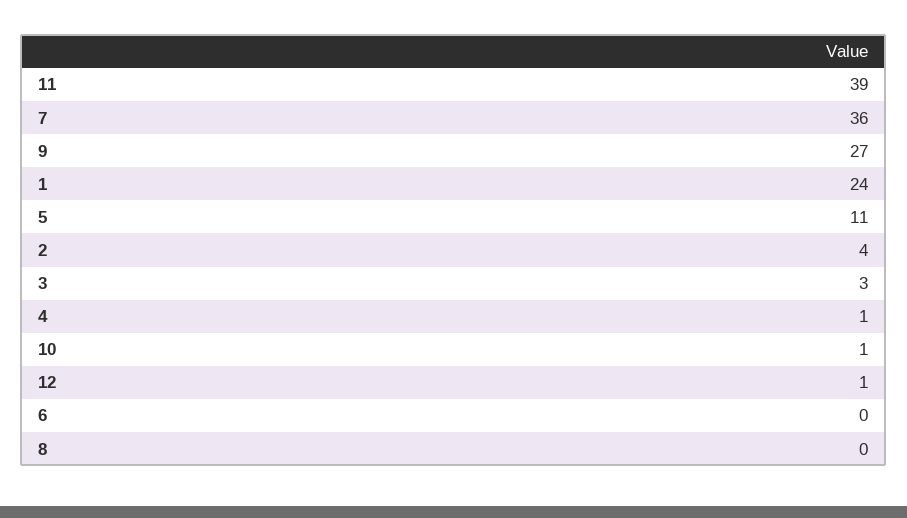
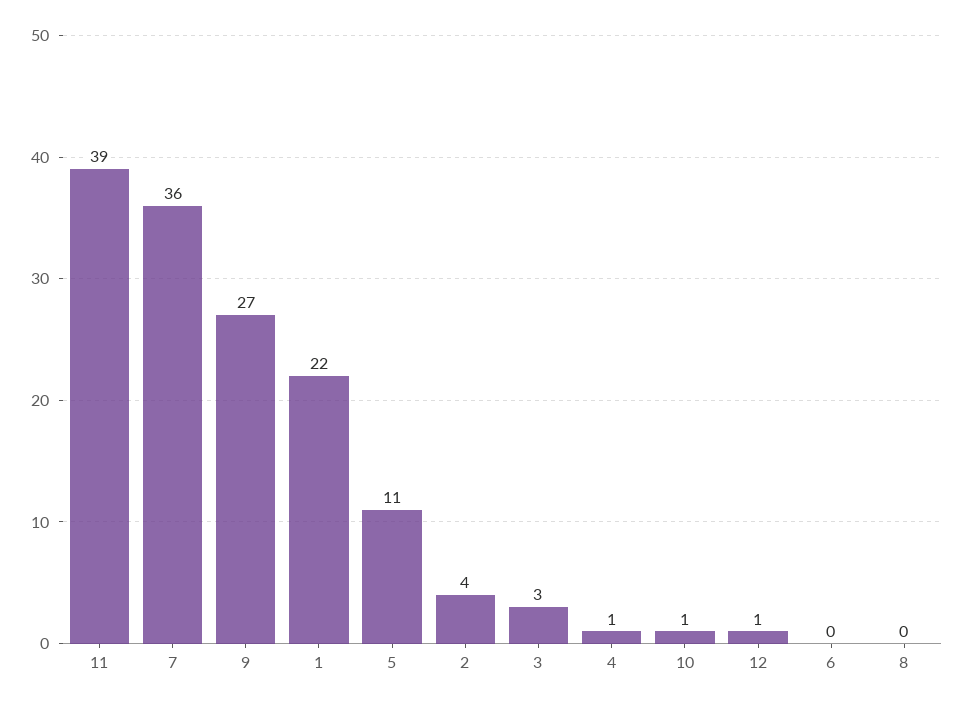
  {
    "11": 39,
    "7": 36,
    "9": 27,
-   "1": 24,
+   "1": 22,
    "5": 11,
    "2": 4,
    "3": 3,
    "4": 1,
    "10": 1,
    "12": 1,
    "6": 0,
    "8": 0
  }

